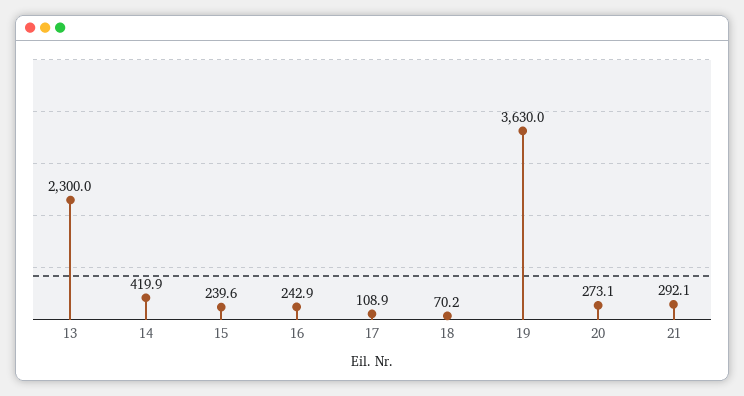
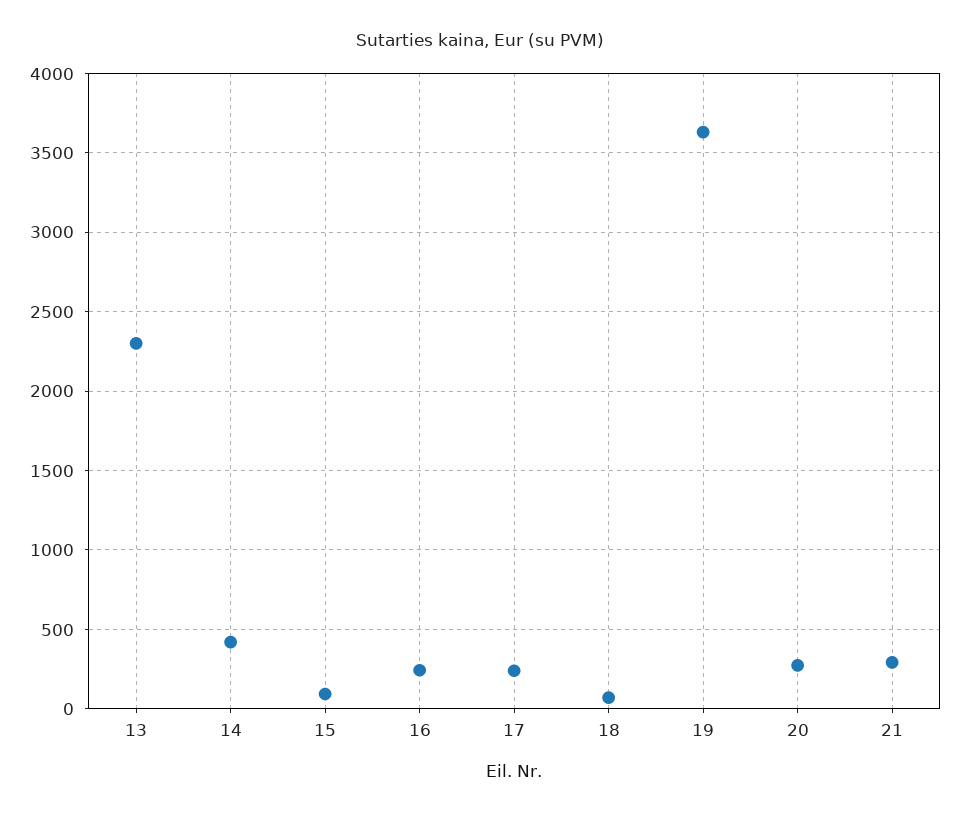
  {
    "13": 2300,
    "14": 419.9,
-   "15": 239.6,
+   "15": 100,
    "16": 242.9,
-   "17": 108.9,
+   "17": 250,
    "18": 70.2,
    "19": 3630,
    "20": 273.1,
    "21": 292.1
  }

